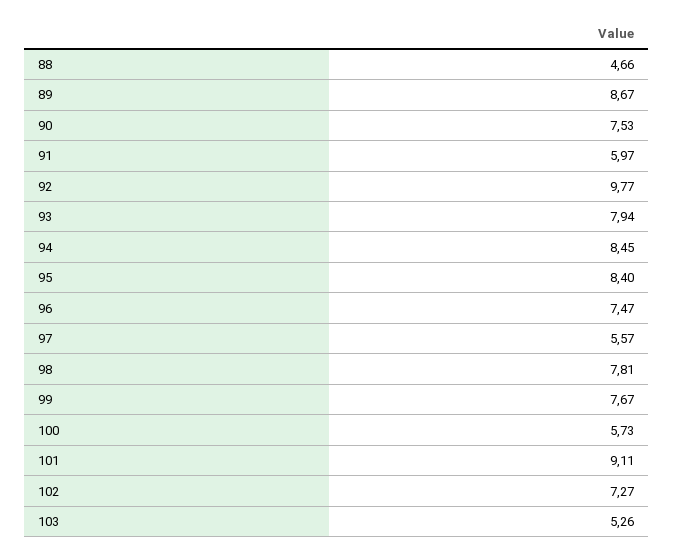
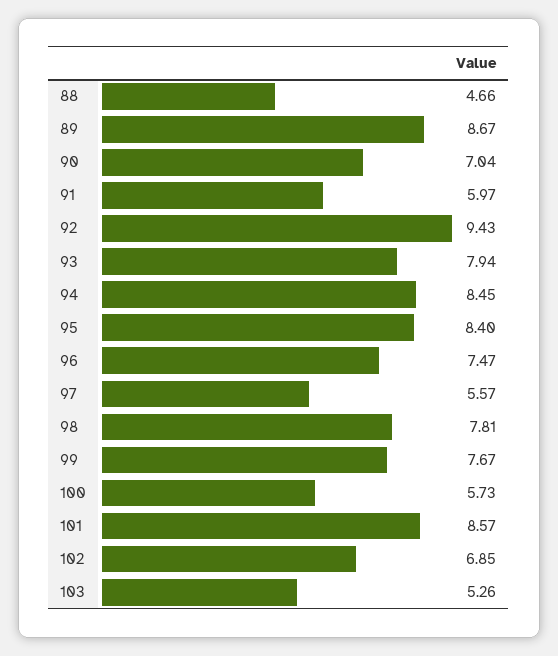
  {
    "88": 4.66,
    "89": 8.67,
-   "90": 7.53,
+   "90": 7.04,
    "91": 5.97,
-   "92": 9.77,
+   "92": 9.43,
    "93": 7.94,
    "94": 8.45,
    "95": 8.4,
    "96": 7.47,
    "97": 5.57,
    "98": 7.81,
    "99": 7.67,
    "100": 5.73,
-   "101": 9.11,
+   "101": 8.57,
-   "102": 7.27,
+   "102": 6.85,
    "103": 5.26
  }

